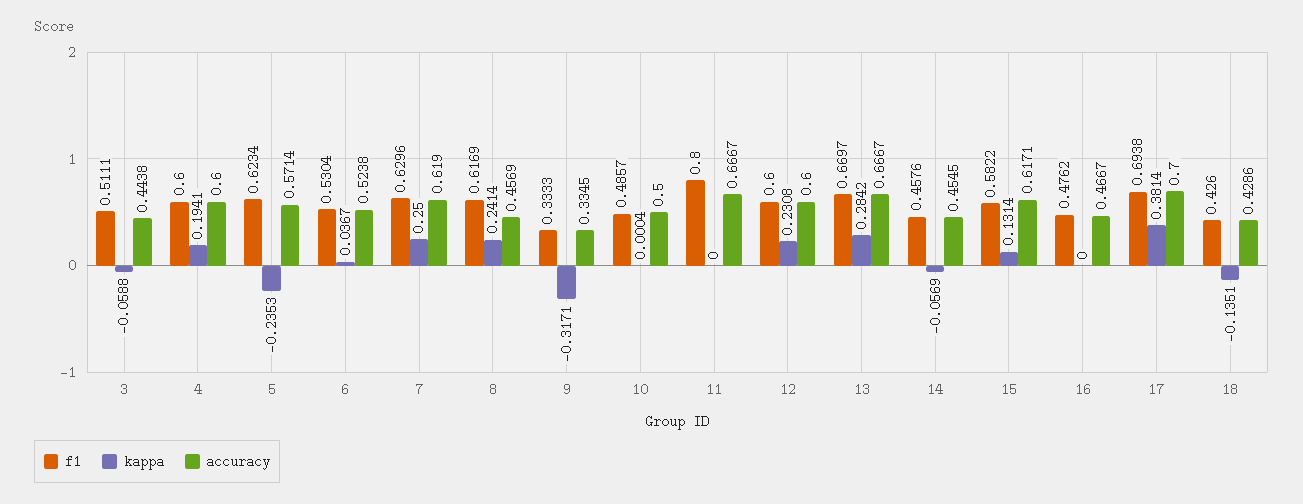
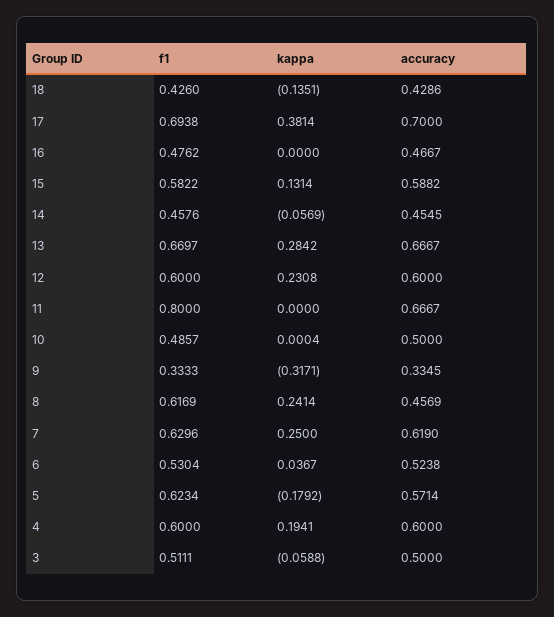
  {
    "f1": {
      "3": 0.5111,
      "4": 0.6,
      "5": 0.6234,
      "6": 0.5304,
      "7": 0.6296,
      "8": 0.6169,
      "9": 0.3333,
      "10": 0.4857,
      "11": 0.8,
      "12": 0.6,
      "13": 0.6697,
      "14": 0.4576,
      "15": 0.5822,
      "16": 0.4762,
      "17": 0.6938,
      "18": 0.426
    },
    "kappa": {
      "3": -0.0588,
      "4": 0.1941,
-     "5": -0.2353,
+     "5": -0.1792,
      "6": 0.0367,
      "7": 0.25,
      "8": 0.2414,
      "9": -0.3171,
      "10": 0.0004,
      "11": 0,
      "12": 0.2308,
      "13": 0.2842,
      "14": -0.0569,
      "15": 0.1314,
      "16": 0,
      "17": 0.3814,
      "18": -0.1351
    },
    "accuracy": {
-     "3": 0.4438,
+     "3": 0.5,
      "4": 0.6,
      "5": 0.5714,
      "6": 0.5238,
      "7": 0.619,
      "8": 0.4569,
      "9": 0.3345,
      "10": 0.5,
      "11": 0.6667,
      "12": 0.6,
      "13": 0.6667,
      "14": 0.4545,
-     "15": 0.6171,
+     "15": 0.5882,
      "16": 0.4667,
      "17": 0.7,
      "18": 0.4286
    }
  }

